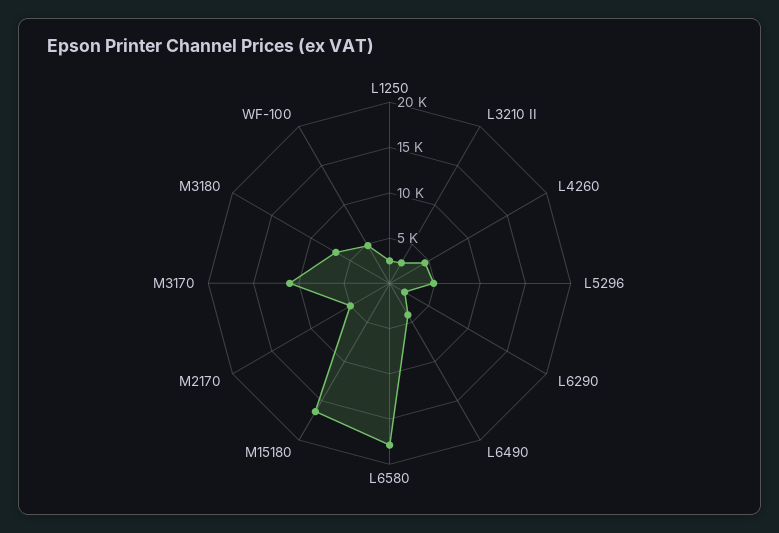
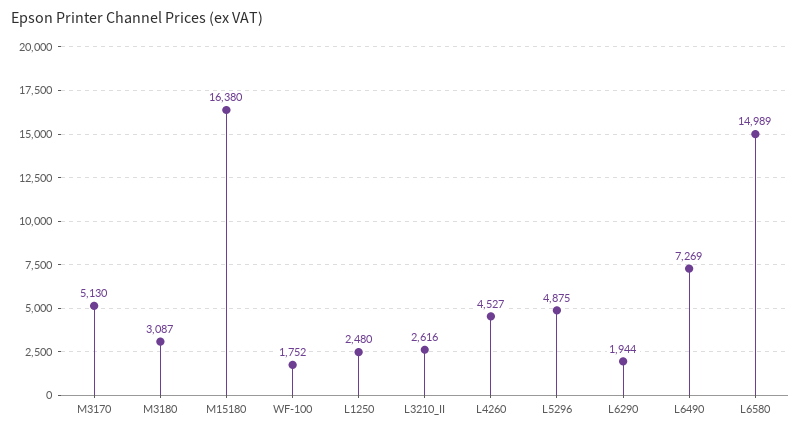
  {
    "L1250": 2480,
    "L3210 II": 2616,
    "L4260": 4527,
    "L5296": 4875,
    "L6290": 1944,
-   "L6490": 4000,
+   "L6490": 7269,
-   "L6580": 18000,
+   "L6580": 14989,
    "M15180": 16380,
-   "M2170": 5000,
-   "M3170": 11000,
+   "M3170": 5130,
-   "M3180": 7000,
+   "M3180": 3087,
-   "WF-100": 5000
+   "WF-100": 1752
  }

